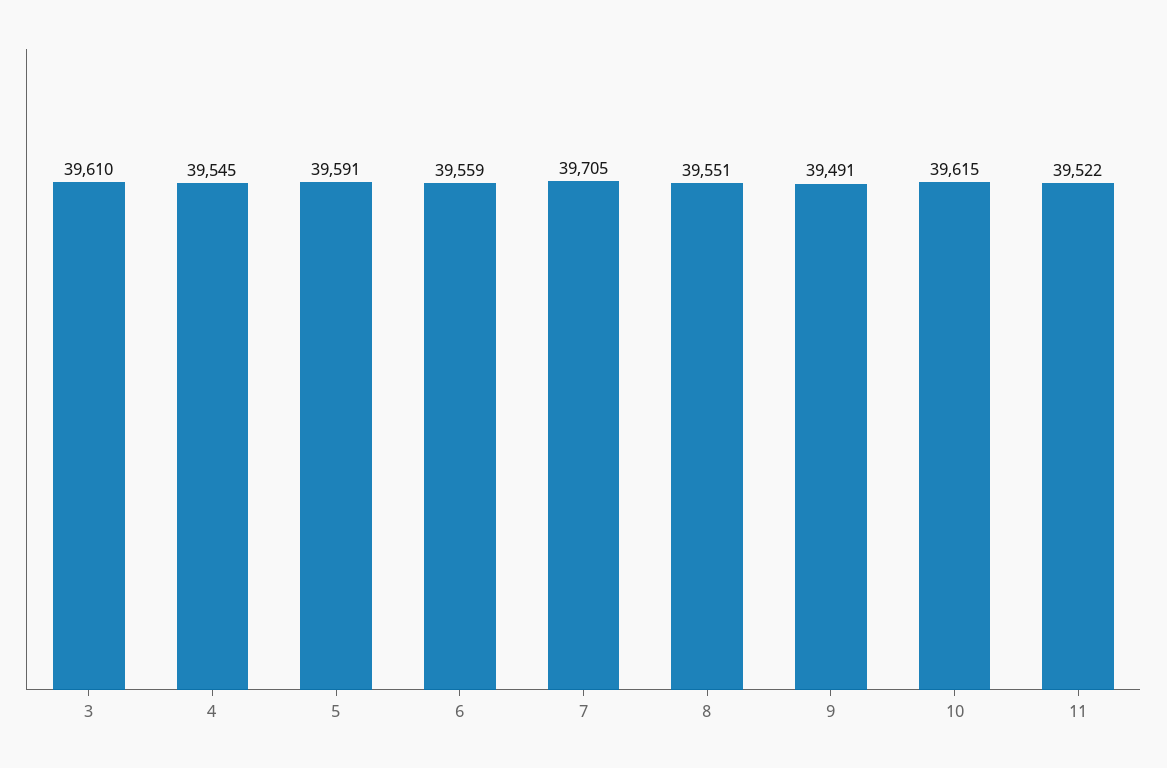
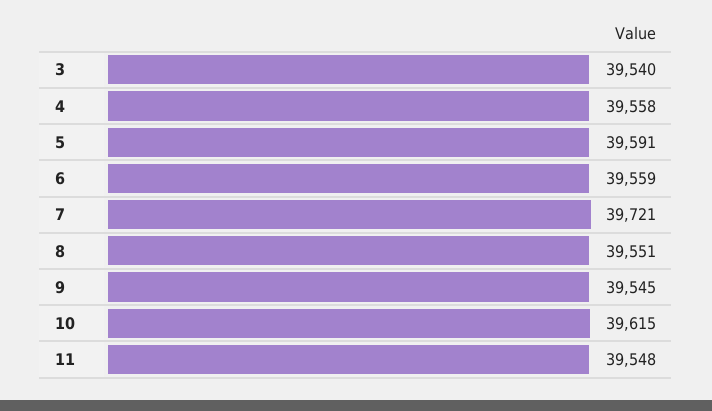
  {
-   "3": 39610,
+   "3": 39540,
-   "4": 39545,
+   "4": 39558,
    "5": 39591,
    "6": 39559,
-   "7": 39705,
+   "7": 39721,
    "8": 39551,
-   "9": 39491,
+   "9": 39545,
    "10": 39615,
-   "11": 39522
+   "11": 39548
  }

